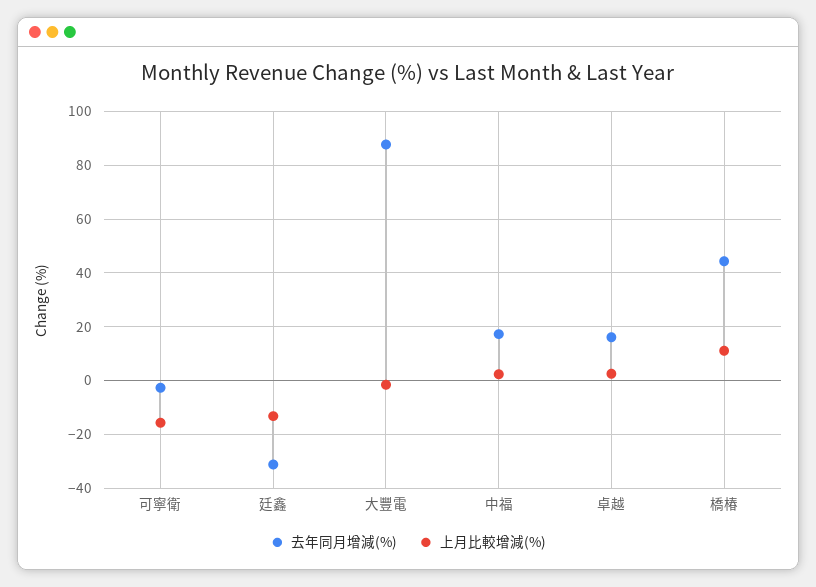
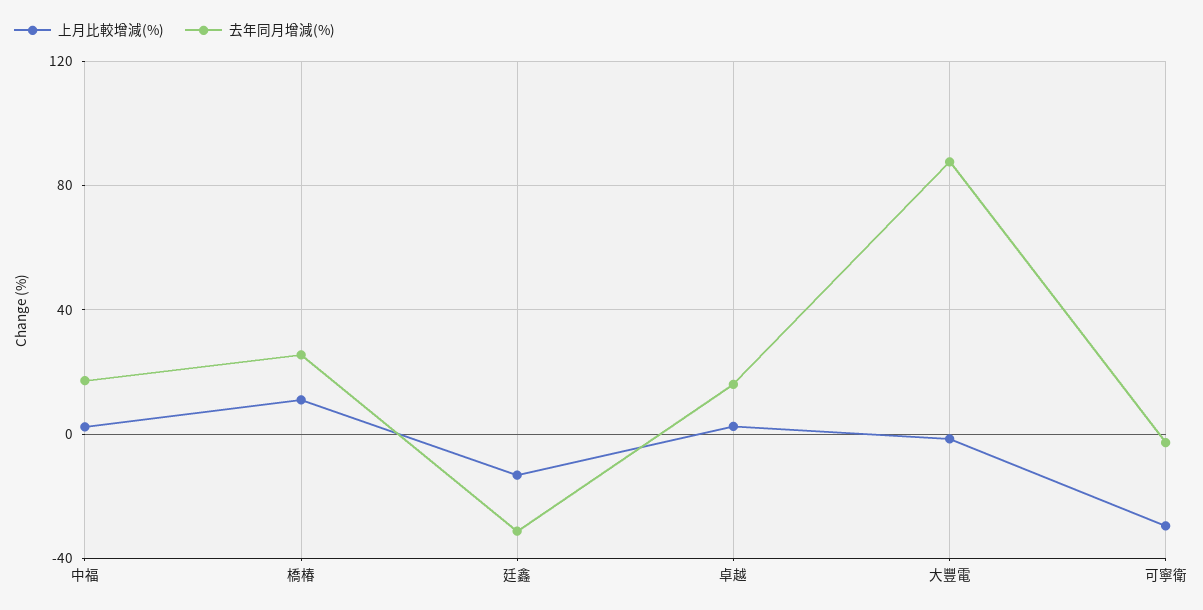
  {
    "去年同月增減(%)": {
      "可寧衛": -2.5,
      "廷鑫": -30,
      "大豐電": 87.5,
      "中福": 17.5,
      "卓越": 15,
-     "橋椿": 45
+     "橋椿": 25
    },
    "上月比較增減(%)": {
-     "可寧衛": -15,
+     "可寧衛": -30,
      "廷鑫": -12.5,
      "大豐電": -2.5,
      "中福": 2.5,
      "卓越": 2.5,
      "橋椿": 10
    }
  }

